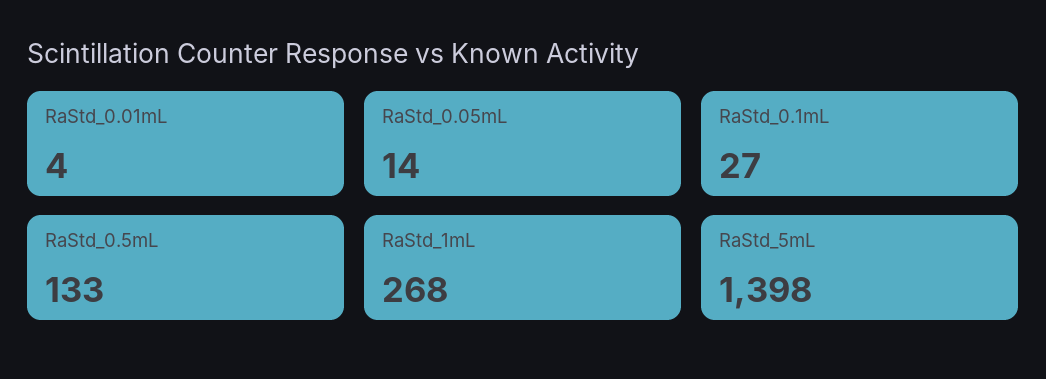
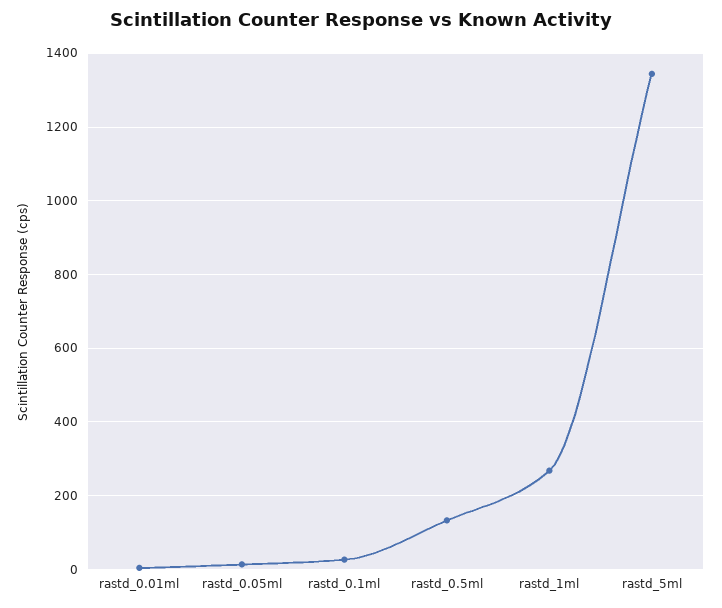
  {
    "RaStd_0.01mL": 4,
    "RaStd_0.05mL": 14,
    "RaStd_0.1mL": 27,
    "RaStd_0.5mL": 133,
    "RaStd_1mL": 268,
-   "RaStd_5mL": 1398
+   "RaStd_5mL": 1340
  }

